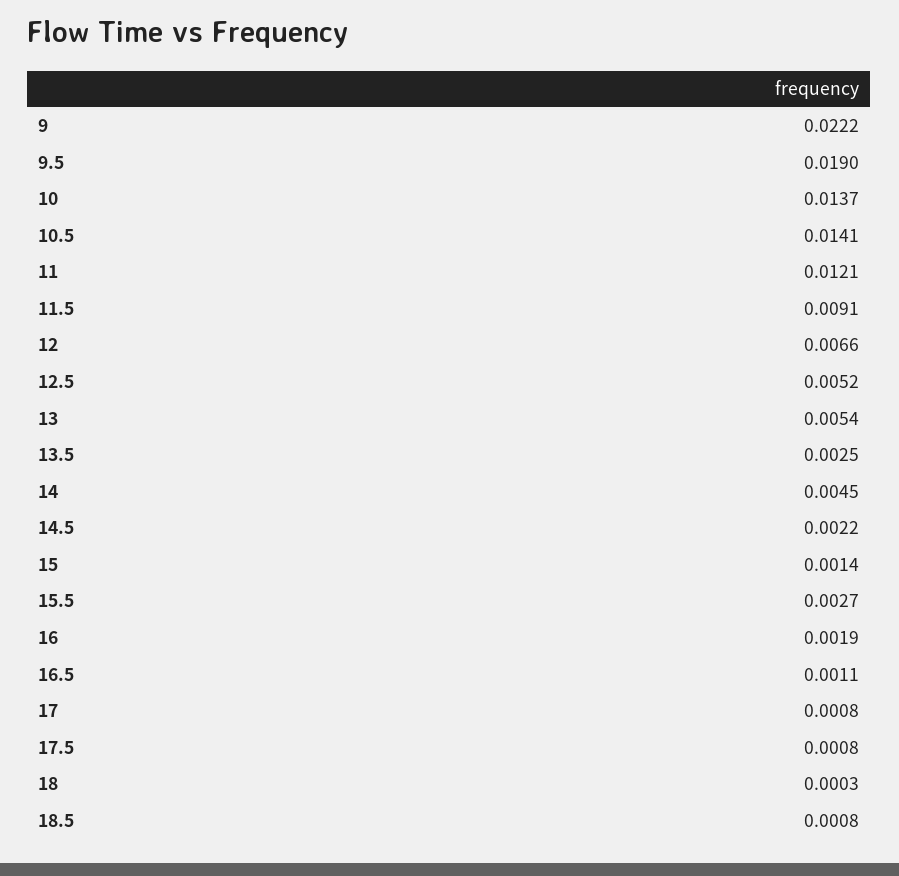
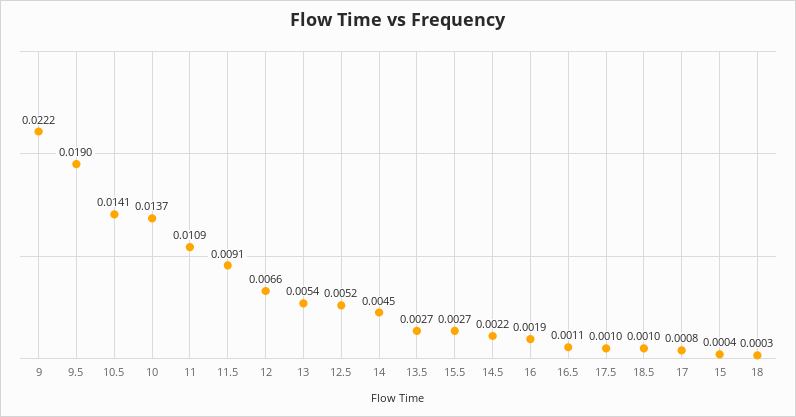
  {
    "9": 0.0222,
    "9.5": 0.019,
    "10": 0.0137,
    "10.5": 0.0141,
-   "11": 0.0121,
+   "11": 0.0109,
    "11.5": 0.0091,
    "12": 0.0066,
    "12.5": 0.0052,
    "13": 0.0054,
-   "13.5": 0.0025,
+   "13.5": 0.0027,
    "14": 0.0045,
    "14.5": 0.0022,
-   "15": 0.0014,
+   "15": 0.0004,
    "15.5": 0.0027,
    "16": 0.0019,
    "16.5": 0.0011,
    "17": 0.0008,
-   "17.5": 0.0008,
+   "17.5": 0.001,
    "18": 0.0003,
-   "18.5": 0.0008
+   "18.5": 0.001
  }

